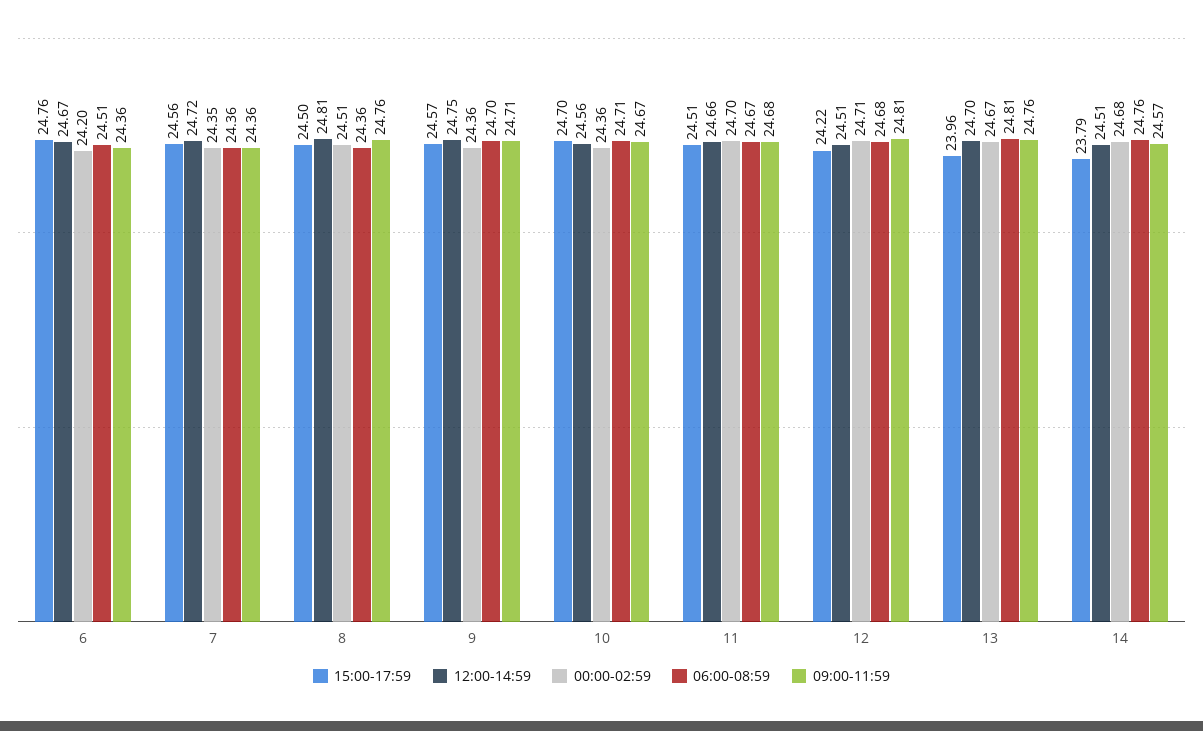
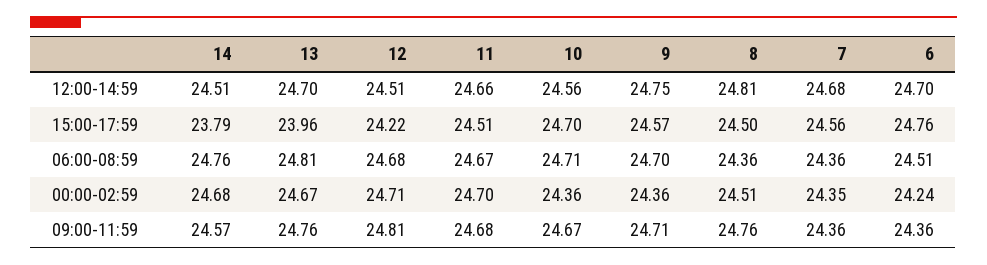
  {
    "15:00-17:59": {
      "6": 24.76,
      "7": 24.56,
      "8": 24.5,
      "9": 24.57,
      "10": 24.7,
      "11": 24.51,
      "12": 24.22,
      "13": 23.96,
      "14": 23.79
    },
    "12:00-14:59": {
-     "6": 24.67,
+     "6": 24.7,
-     "7": 24.72,
+     "7": 24.68,
      "8": 24.81,
      "9": 24.75,
      "10": 24.56,
      "11": 24.66,
      "12": 24.51,
      "13": 24.7,
      "14": 24.51
    },
    "00:00-02:59": {
-     "6": 24.2,
+     "6": 24.24,
      "7": 24.35,
      "8": 24.51,
      "9": 24.36,
      "10": 24.36,
      "11": 24.7,
      "12": 24.71,
      "13": 24.67,
      "14": 24.68
    },
    "06:00-08:59": {
      "6": 24.51,
      "7": 24.36,
      "8": 24.36,
      "9": 24.7,
      "10": 24.71,
      "11": 24.67,
      "12": 24.68,
      "13": 24.81,
      "14": 24.76
    },
    "09:00-11:59": {
      "6": 24.36,
      "7": 24.36,
      "8": 24.76,
      "9": 24.71,
      "10": 24.67,
      "11": 24.68,
      "12": 24.81,
      "13": 24.76,
      "14": 24.57
    }
  }

